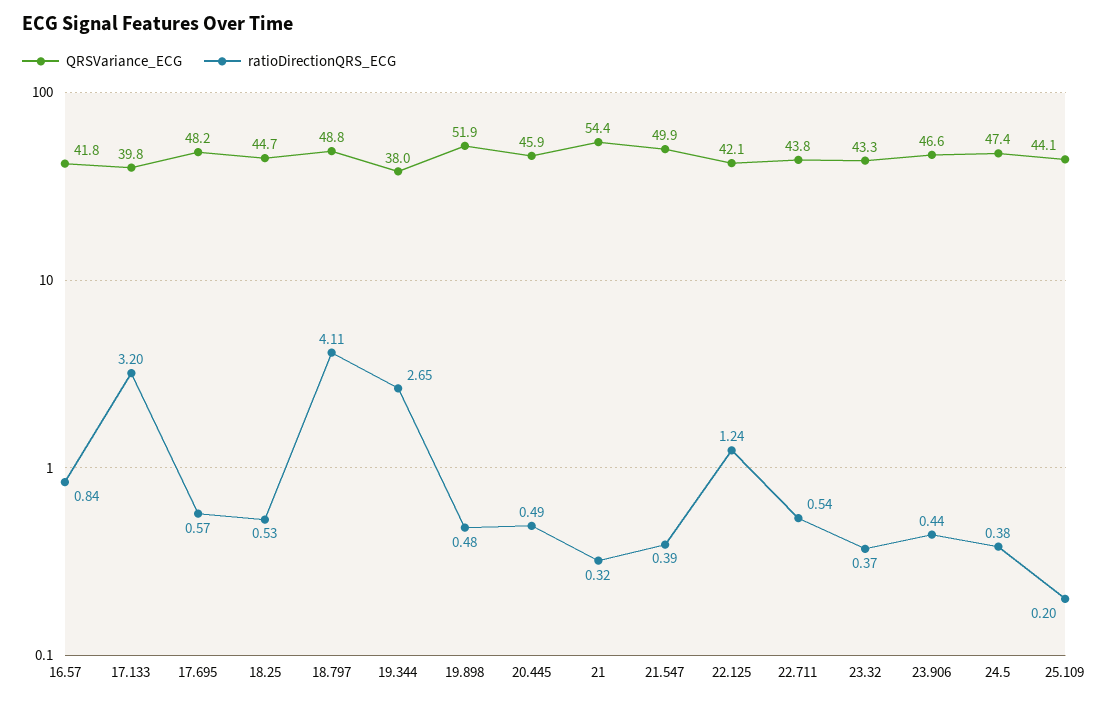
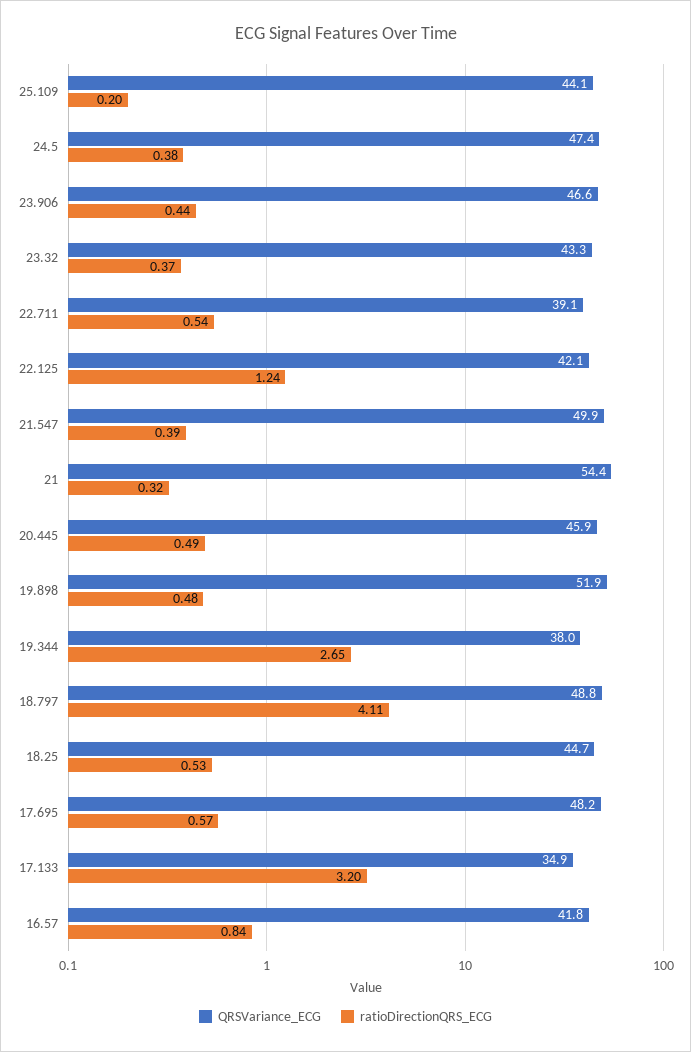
  {
    "QRSVariance_ECG": {
      "16.57": 41.8,
-     "17.133": 39.8,
+     "17.133": 34.9,
      "17.695": 48.2,
      "18.25": 44.7,
      "18.797": 48.8,
      "19.344": 38,
      "19.898": 51.9,
      "20.445": 45.9,
      "21": 54.4,
      "21.547": 49.9,
      "22.125": 42.1,
-     "22.711": 43.8,
+     "22.711": 39.1,
      "23.32": 43.3,
      "23.906": 46.6,
      "24.5": 47.4,
      "25.109": 44.1
    },
    "ratioDirectionQRS_ECG": {
      "16.57": 0.84,
      "17.133": 3.2,
      "17.695": 0.57,
      "18.25": 0.53,
      "18.797": 4.11,
      "19.344": 2.65,
      "19.898": 0.48,
      "20.445": 0.49,
      "21": 0.32,
      "21.547": 0.39,
      "22.125": 1.24,
      "22.711": 0.54,
      "23.32": 0.37,
      "23.906": 0.44,
      "24.5": 0.38,
      "25.109": 0.2
    }
  }

